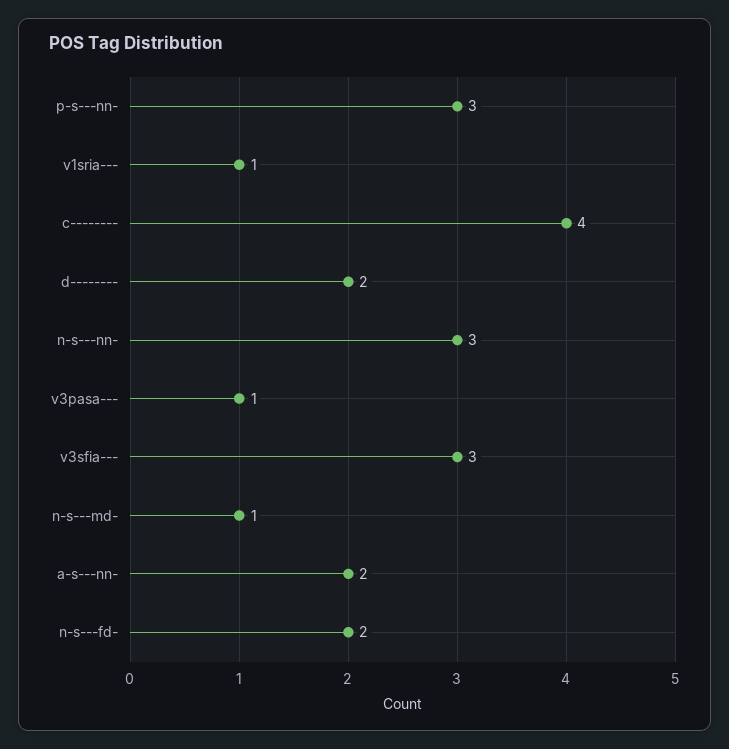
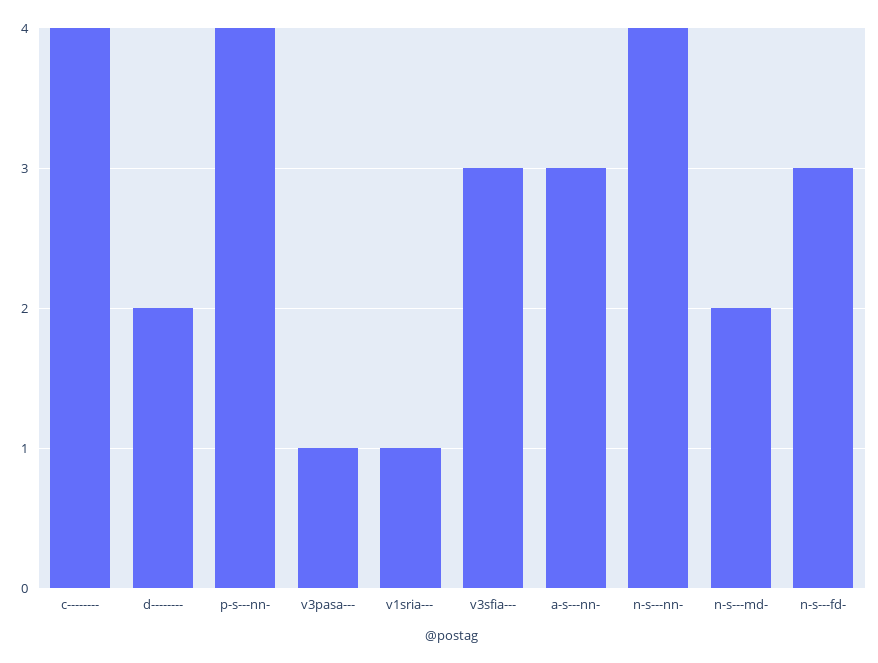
  {
-   "p-s---nn-": 3,
+   "p-s---nn-": 4,
    "v1sria---": 1,
    "c--------": 4,
    "d--------": 2,
-   "n-s---nn-": 3,
+   "n-s---nn-": 4,
    "v3pasa---": 1,
    "v3sfia---": 3,
-   "n-s---md-": 1,
+   "n-s---md-": 2,
-   "a-s---nn-": 2,
+   "a-s---nn-": 3,
-   "n-s---fd-": 2
+   "n-s---fd-": 3
  }

